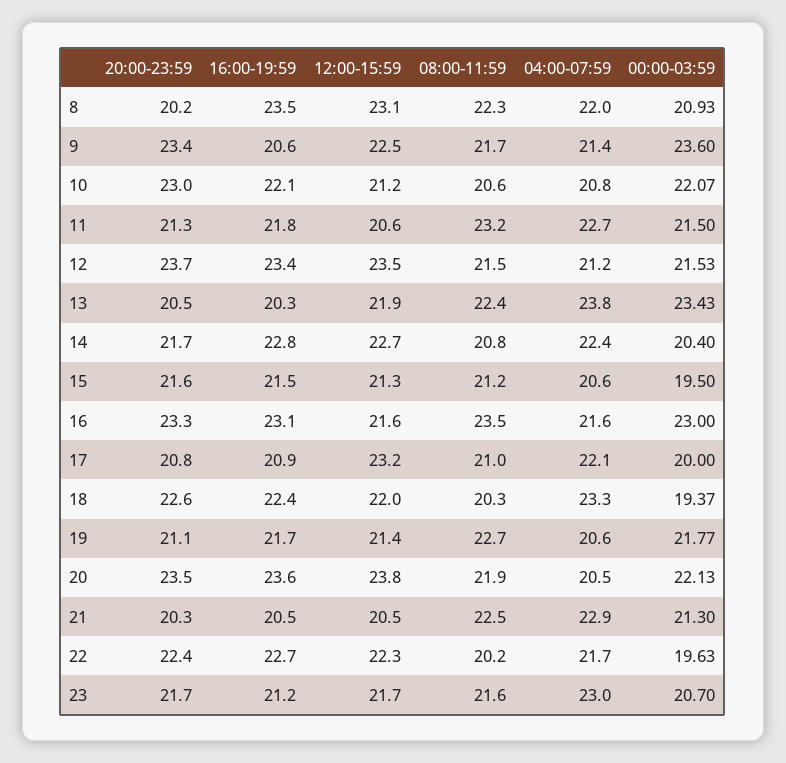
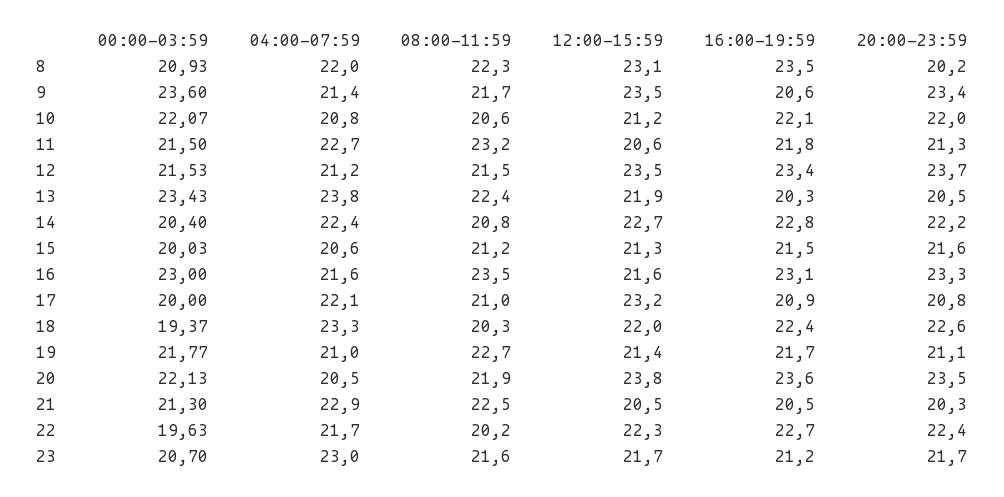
  {
    "20:00-23:59": {
      "8": 20.2,
      "9": 23.4,
-     "10": 23,
+     "10": 22,
      "11": 21.3,
      "12": 23.7,
      "13": 20.5,
-     "14": 21.7,
+     "14": 22.2,
      "15": 21.6,
      "16": 23.3,
      "17": 20.8,
      "18": 22.6,
      "19": 21.1,
      "20": 23.5,
      "21": 20.3,
      "22": 22.4,
      "23": 21.7
    },
    "16:00-19:59": {
      "8": 23.5,
      "9": 20.6,
      "10": 22.1,
      "11": 21.8,
      "12": 23.4,
      "13": 20.3,
      "14": 22.8,
      "15": 21.5,
      "16": 23.1,
      "17": 20.9,
      "18": 22.4,
      "19": 21.7,
      "20": 23.6,
      "21": 20.5,
      "22": 22.7,
      "23": 21.2
    },
    "12:00-15:59": {
      "8": 23.1,
-     "9": 22.5,
+     "9": 23.5,
      "10": 21.2,
      "11": 20.6,
      "12": 23.5,
      "13": 21.9,
      "14": 22.7,
      "15": 21.3,
      "16": 21.6,
      "17": 23.2,
      "18": 22,
      "19": 21.4,
      "20": 23.8,
      "21": 20.5,
      "22": 22.3,
      "23": 21.7
    },
    "08:00-11:59": {
      "8": 22.3,
      "9": 21.7,
      "10": 20.6,
      "11": 23.2,
      "12": 21.5,
      "13": 22.4,
      "14": 20.8,
      "15": 21.2,
      "16": 23.5,
      "17": 21,
      "18": 20.3,
      "19": 22.7,
      "20": 21.9,
      "21": 22.5,
      "22": 20.2,
      "23": 21.6
    },
    "04:00-07:59": {
      "8": 22,
      "9": 21.4,
      "10": 20.8,
      "11": 22.7,
      "12": 21.2,
      "13": 23.8,
      "14": 22.4,
      "15": 20.6,
      "16": 21.6,
      "17": 22.1,
      "18": 23.3,
-     "19": 20.6,
+     "19": 21,
      "20": 20.5,
      "21": 22.9,
      "22": 21.7,
      "23": 23
    },
    "00:00-03:59": {
      "8": 20.93,
      "9": 23.6,
      "10": 22.07,
      "11": 21.5,
      "12": 21.53,
      "13": 23.43,
      "14": 20.4,
-     "15": 19.5,
+     "15": 20.03,
      "16": 23,
      "17": 20,
      "18": 19.37,
      "19": 21.77,
      "20": 22.13,
      "21": 21.3,
      "22": 19.63,
      "23": 20.7
    }
  }

